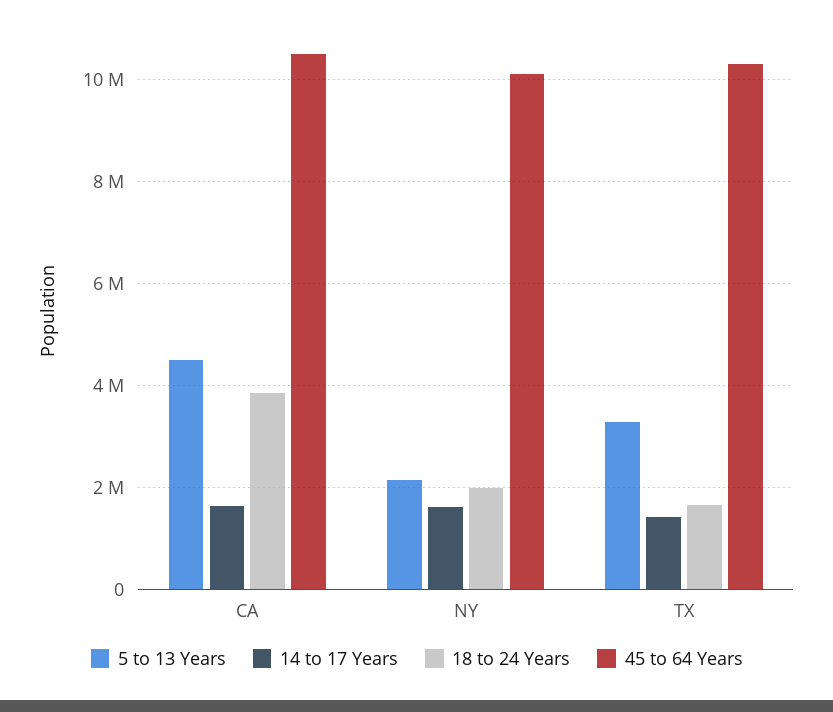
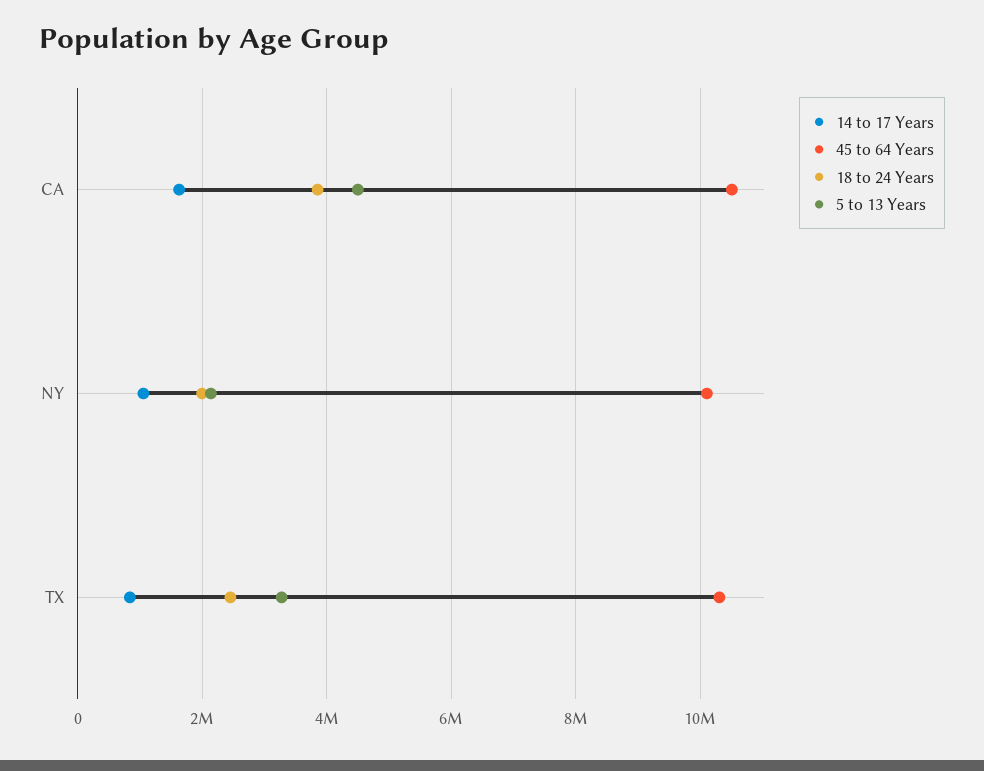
  {
    "5 to 13 Years": {
      "CA": 4400000,
      "NY": 2200000,
      "TX": 3200000
    },
    "14 to 17 Years": {
      "CA": 1600000,
-     "NY": 1600000,
+     "NY": 1000000,
-     "TX": 1400000
+     "TX": 800000
    },
    "18 to 24 Years": {
      "CA": 3800000,
      "NY": 2000000,
-     "TX": 1600000
+     "TX": 2400000
    },
    "45 to 64 Years": {
      "CA": 10600000,
      "NY": 10200000,
      "TX": 10400000
    }
  }

